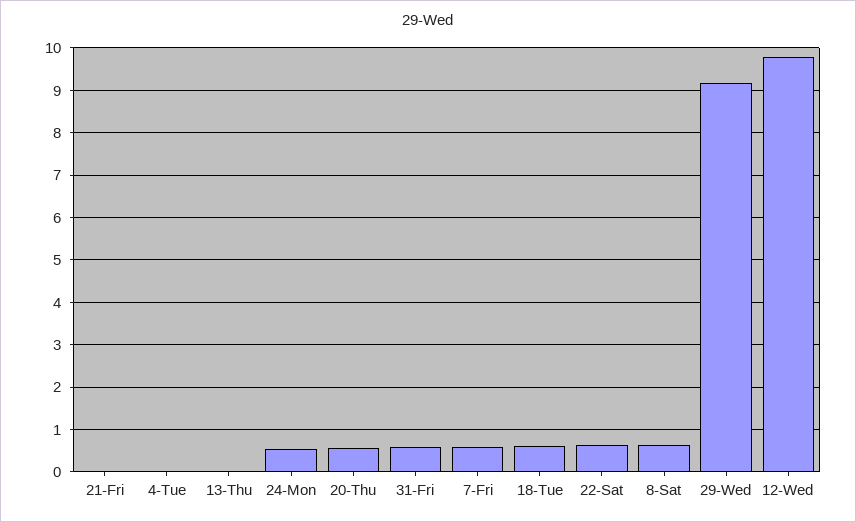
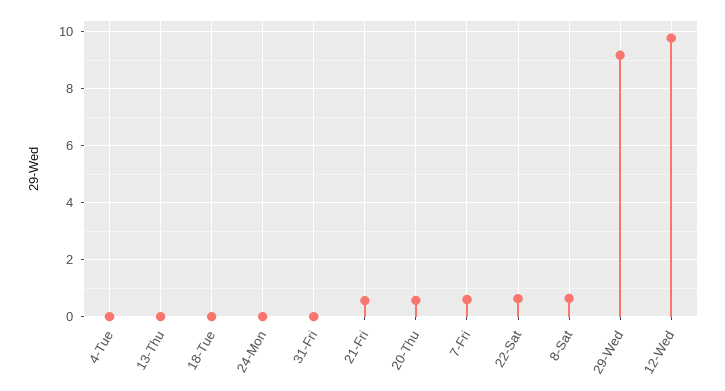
  {
-   "21-Fri": 0,
+   "21-Fri": 0.5,
    "4-Tue": 0,
    "13-Thu": 0,
-   "24-Mon": 0.6,
+   "24-Mon": 0,
    "20-Thu": 0.6,
-   "31-Fri": 0.6,
+   "31-Fri": 0,
    "7-Fri": 0.6,
-   "18-Tue": 0.6,
+   "18-Tue": 0,
    "22-Sat": 0.6,
    "8-Sat": 0.6,
    "29-Wed": 9.2,
    "12-Wed": 9.8
  }

